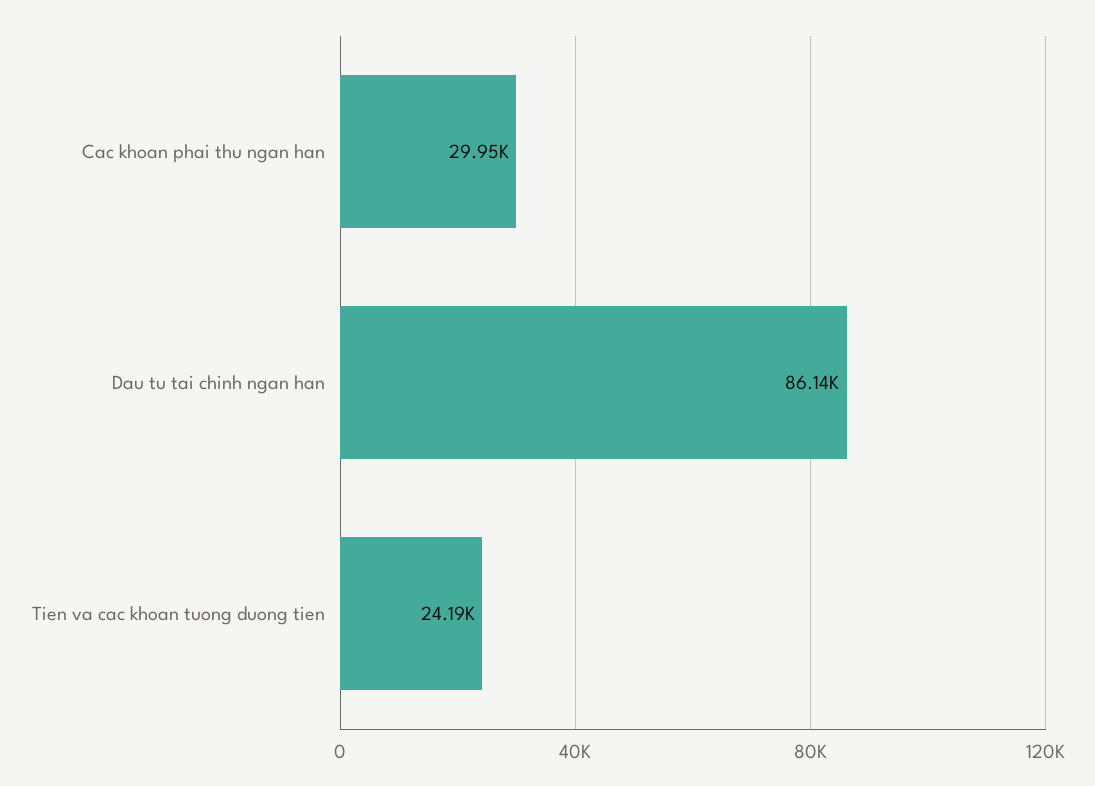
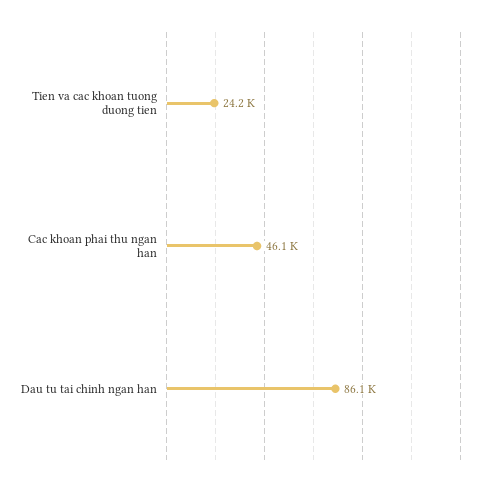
  {
-   "Cac khoan phai thu ngan han": 29950,
+   "Cac khoan phai thu ngan han": 46100,
    "Dau tu tai chinh ngan han": 86140,
    "Tien va cac khoan tuong duong tien": 24190
  }

